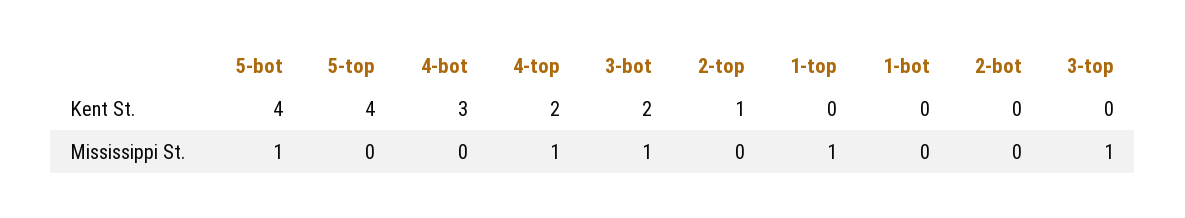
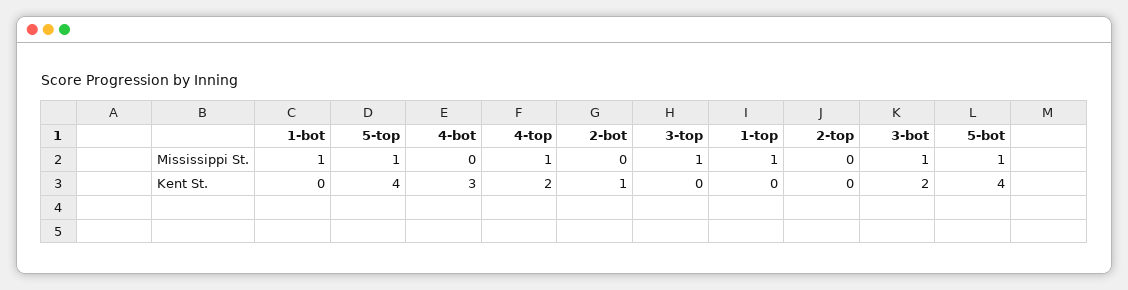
  {
    "5-bot": {
      "Kent St.": 4,
      "Mississippi St.": 1
    },
    "5-top": {
      "Kent St.": 4,
-     "Mississippi St.": 0
+     "Mississippi St.": 1
    },
    "4-bot": {
      "Kent St.": 3,
      "Mississippi St.": 0
    },
    "4-top": {
      "Kent St.": 2,
      "Mississippi St.": 1
    },
    "3-bot": {
      "Kent St.": 2,
      "Mississippi St.": 1
    },
    "2-top": {
-     "Kent St.": 1,
+     "Kent St.": 0,
      "Mississippi St.": 0
    },
    "1-top": {
      "Kent St.": 0,
      "Mississippi St.": 1
    },
    "1-bot": {
      "Kent St.": 0,
-     "Mississippi St.": 0
+     "Mississippi St.": 1
    },
    "2-bot": {
-     "Kent St.": 0,
+     "Kent St.": 1,
      "Mississippi St.": 0
    },
    "3-top": {
      "Kent St.": 0,
      "Mississippi St.": 1
    }
  }

